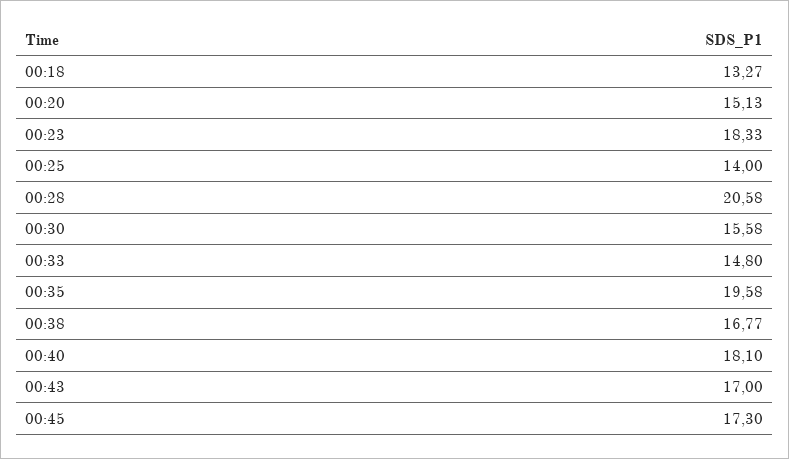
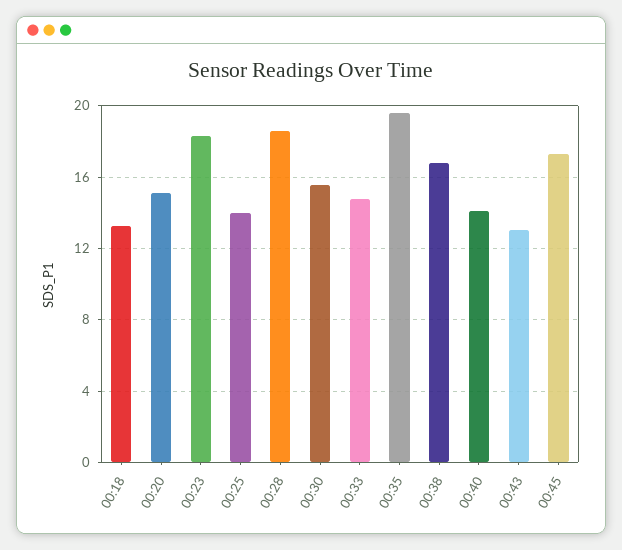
  {
    "00:18": 13.27,
    "00:20": 15.13,
    "00:23": 18.33,
    "00:25": 14,
-   "00:28": 20.58,
+   "00:28": 18.5,
    "00:30": 15.58,
    "00:33": 14.8,
    "00:35": 19.58,
    "00:38": 16.77,
-   "00:40": 18.1,
+   "00:40": 14,
-   "00:43": 17,
+   "00:43": 13,
    "00:45": 17.3
  }

